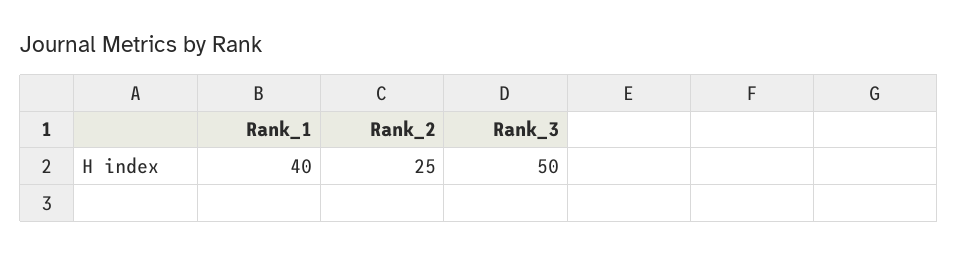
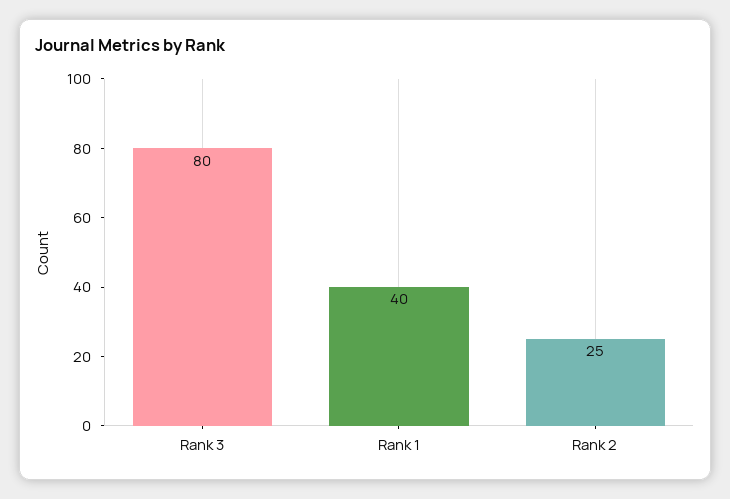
  {
    "Rank_1": 40,
    "Rank_2": 25,
-   "Rank_3": 50
+   "Rank_3": 80
  }

